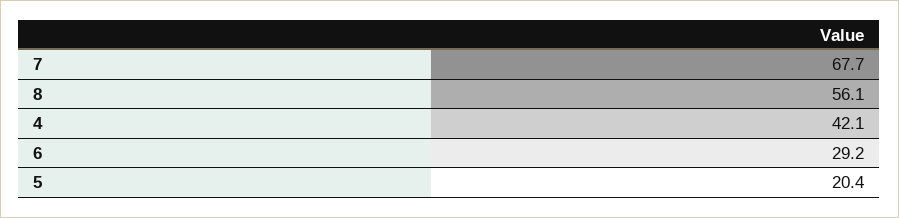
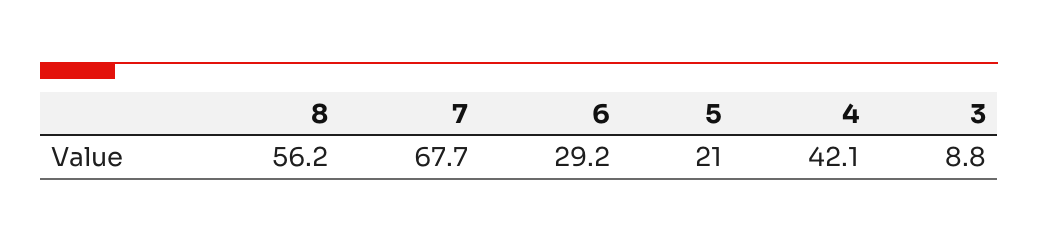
  {
    "7": 67.7,
-   "8": 56.1,
+   "8": 56.2,
    "4": 42.1,
    "6": 29.2,
-   "5": 20.4
+   "5": 21,
+   "3": 8.8
  }

